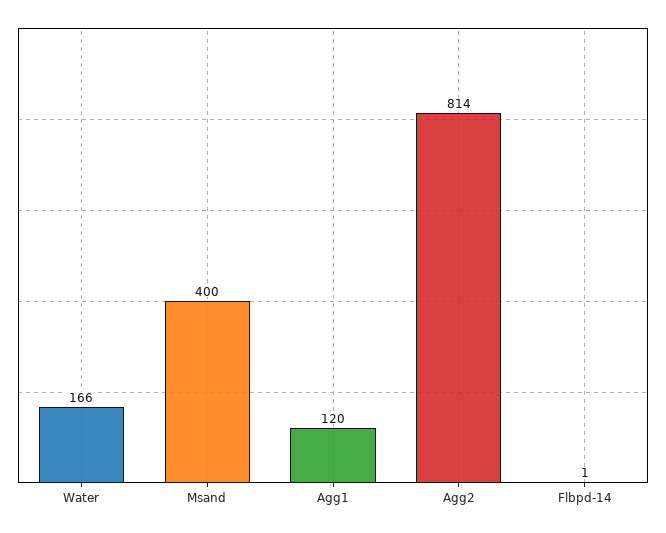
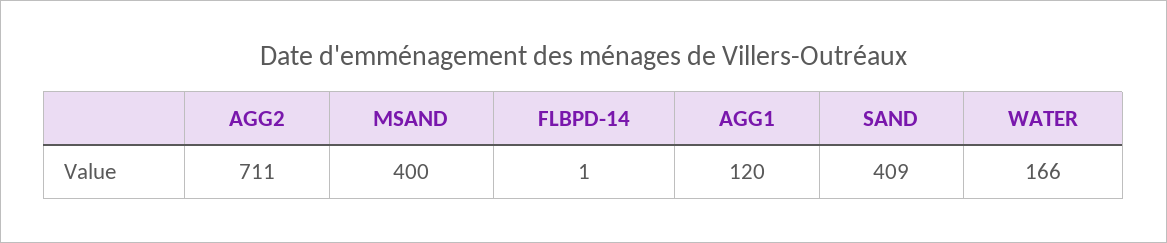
  {
    "Water": 166,
    "Msand": 400,
    "Agg1": 120,
-   "Agg2": 814,
+   "Agg2": 711,
-   "Flbpd-14": 1
+   "Flbpd-14": 1,
+   "SAND": 409
  }

